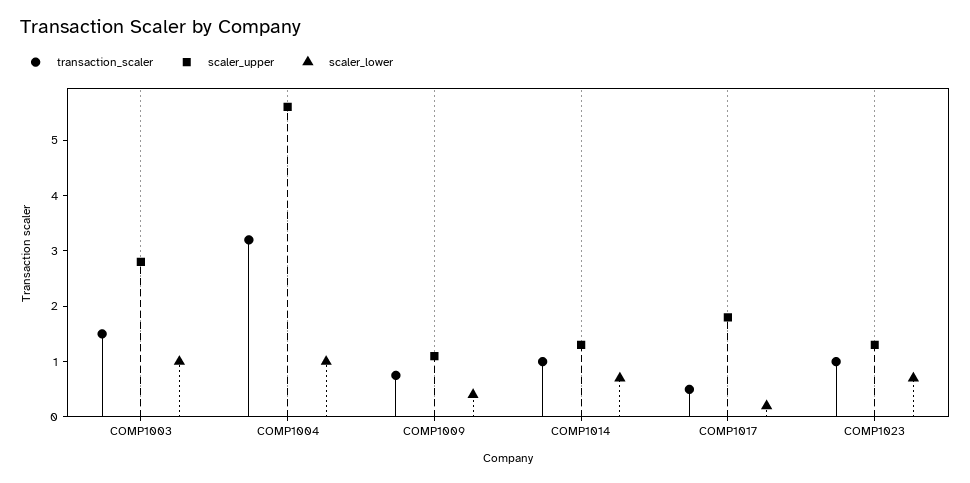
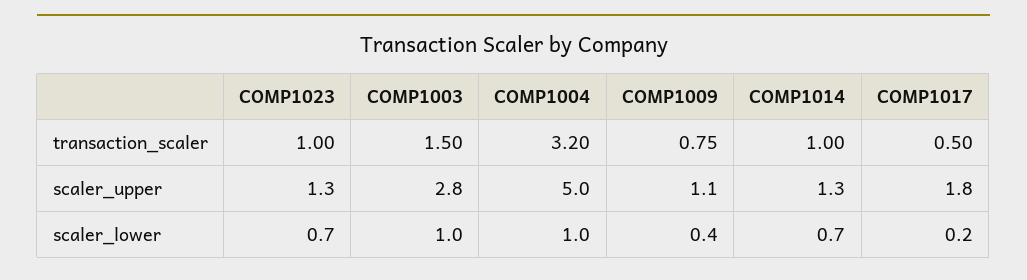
  {
    "transaction_scaler": {
      "COMP1003": 1.5,
      "COMP1004": 3.2,
      "COMP1009": 0.75,
      "COMP1014": 1,
      "COMP1017": 0.5,
      "COMP1023": 1
    },
    "scaler_upper": {
      "COMP1003": 2.8,
-     "COMP1004": 5.6,
+     "COMP1004": 5,
      "COMP1009": 1.1,
      "COMP1014": 1.3,
      "COMP1017": 1.8,
      "COMP1023": 1.3
    },
    "scaler_lower": {
      "COMP1003": 1,
      "COMP1004": 1,
      "COMP1009": 0.4,
      "COMP1014": 0.7,
      "COMP1017": 0.2,
      "COMP1023": 0.7
    }
  }

